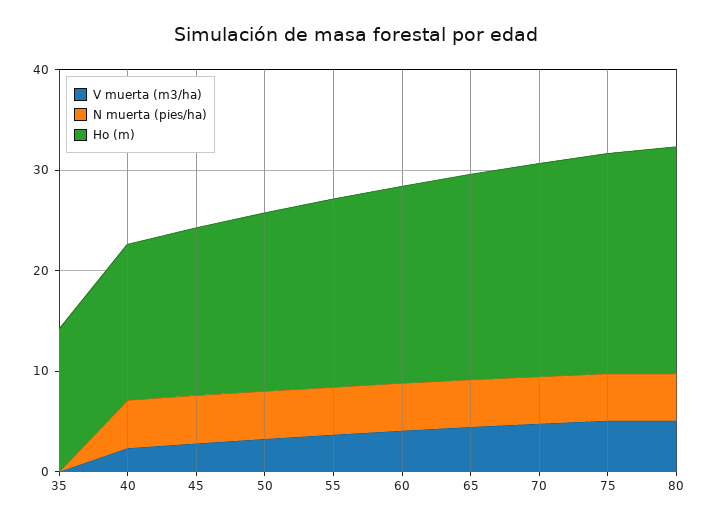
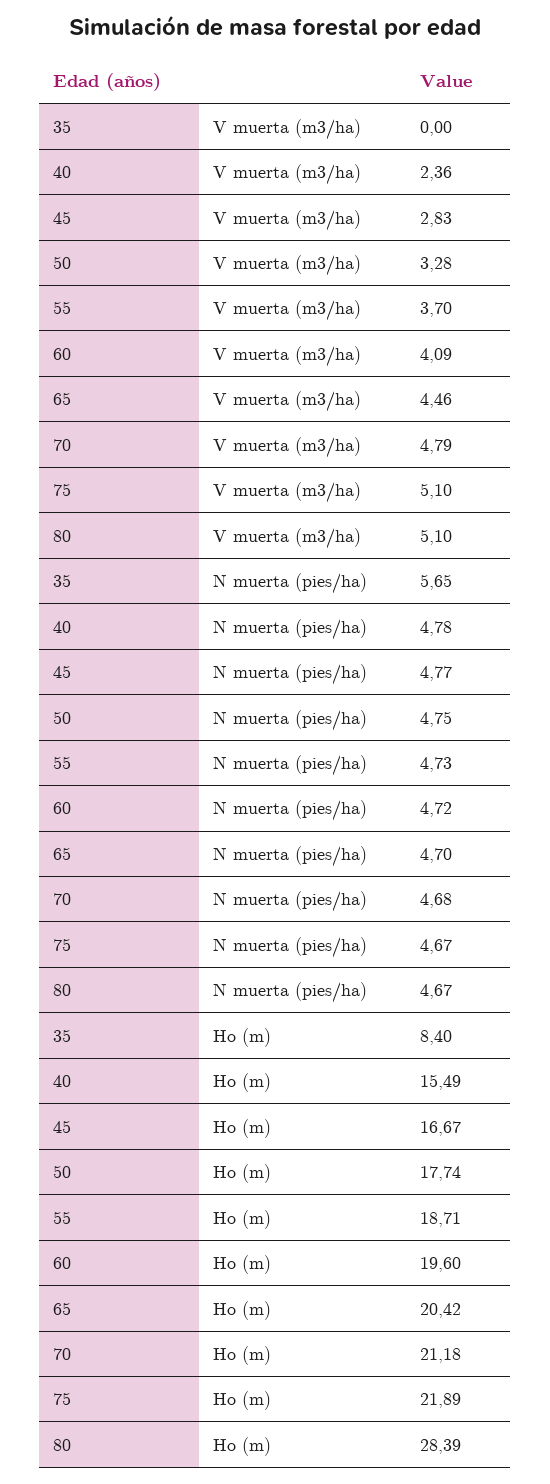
  {
    "V muerta (m3/ha)": {
      "35": 0,
      "40": 2.36,
      "45": 2.83,
      "50": 3.28,
      "55": 3.7,
      "60": 4.09,
      "65": 4.46,
      "70": 4.79,
      "75": 5.1,
      "80": 5.1
    },
    "N muerta (pies/ha)": {
-     "35": 0,
+     "35": 5.65,
      "40": 4.78,
      "45": 4.77,
      "50": 4.75,
      "55": 4.73,
      "60": 4.72,
      "65": 4.7,
      "70": 4.68,
      "75": 4.67,
      "80": 4.67
    },
    "Ho (m)": {
-     "35": 14,
+     "35": 8.4,
      "40": 15.49,
      "45": 16.67,
      "50": 17.74,
      "55": 18.71,
      "60": 19.6,
      "65": 20.42,
      "70": 21.18,
      "75": 21.89,
-     "80": 22
+     "80": 28.39
    }
  }

